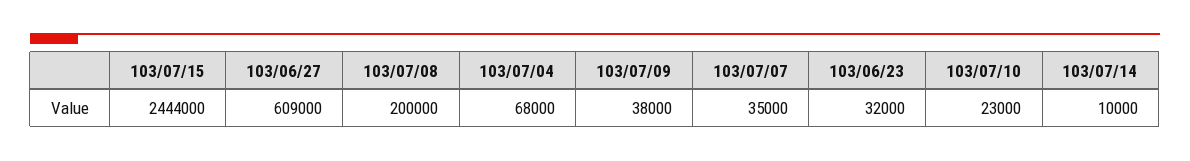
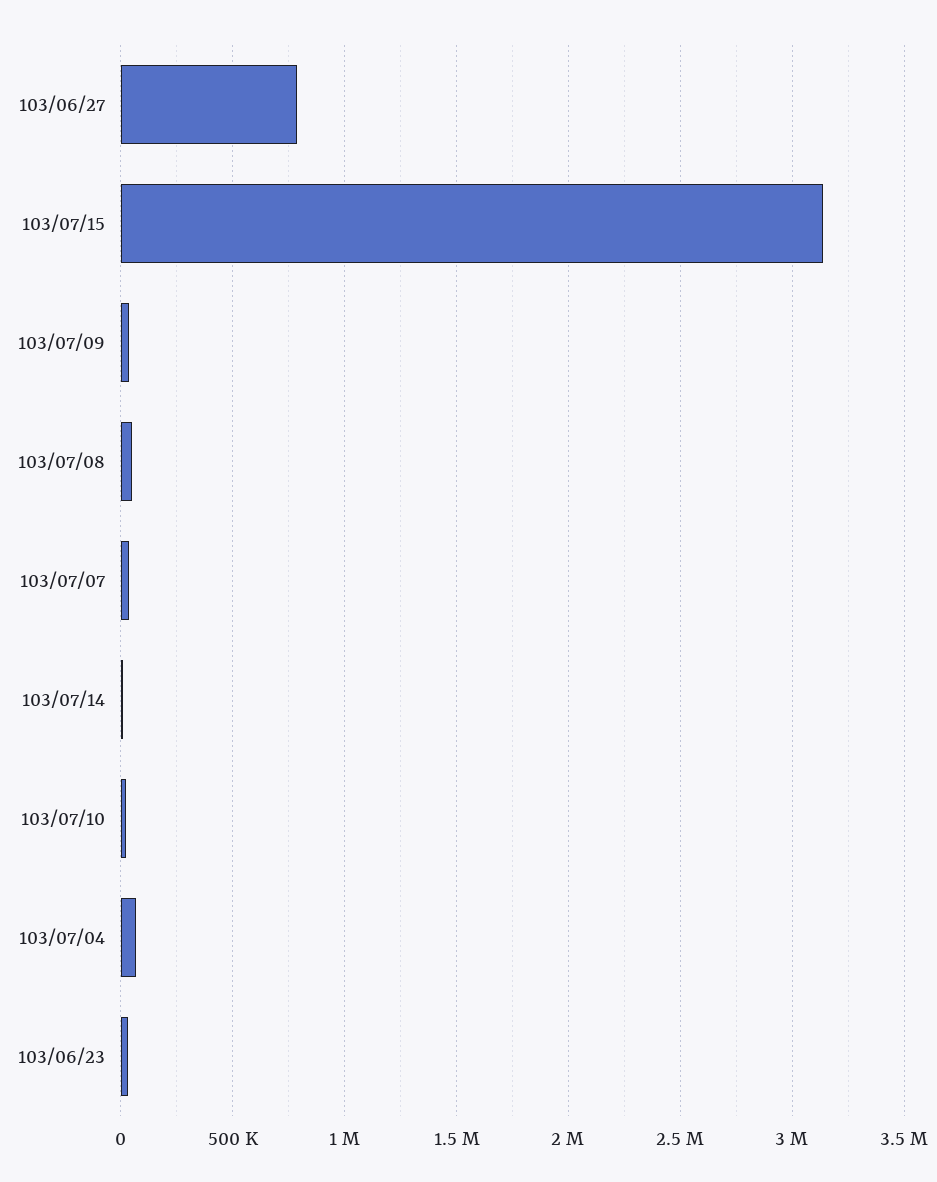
  {
-   "103/07/15": 2444000,
+   "103/07/15": 3150000,
-   "103/06/27": 609000,
+   "103/06/27": 800000,
-   "103/07/08": 200000,
+   "103/07/08": 50000,
    "103/07/04": 68000,
    "103/07/09": 38000,
    "103/07/07": 35000,
    "103/06/23": 32000,
    "103/07/10": 23000,
    "103/07/14": 10000
  }

